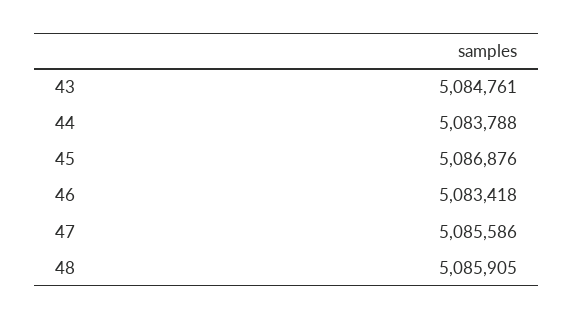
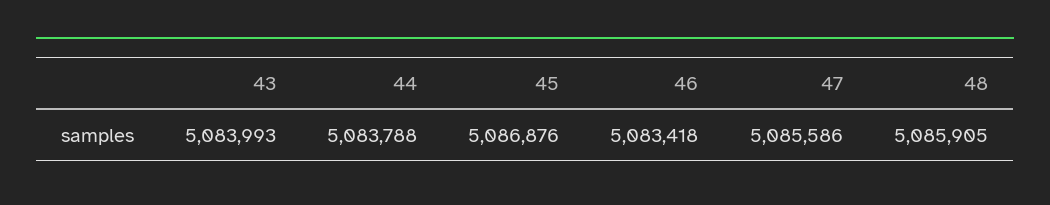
  {
-   "43": 5084761,
+   "43": 5083993,
    "44": 5083788,
    "45": 5086876,
    "46": 5083418,
    "47": 5085586,
    "48": 5085905
  }

